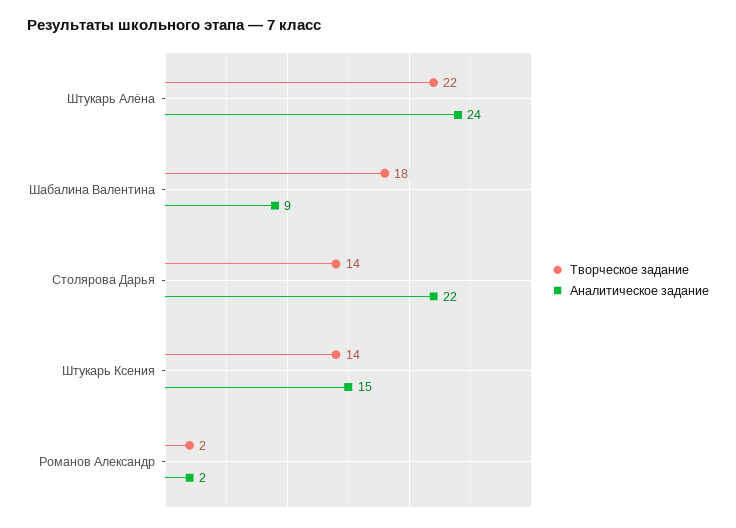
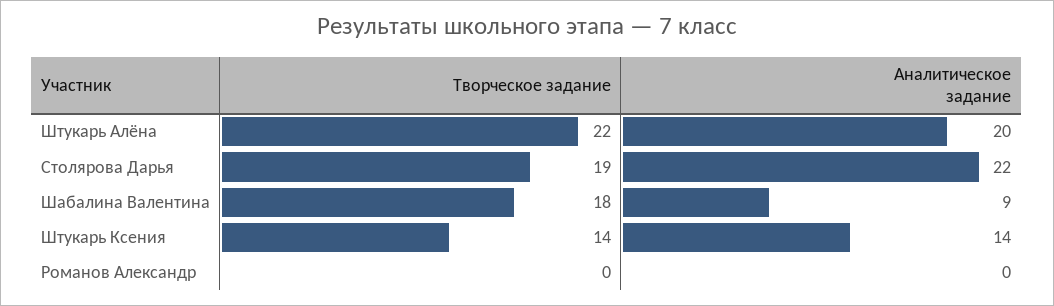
  {
    "Творческое задание": {
      "Штукарь Алёна": 22,
      "Шабалина Валентина": 18,
-     "Столярова Дарья": 14,
+     "Столярова Дарья": 19,
      "Штукарь Ксения": 14,
-     "Романов Александр": 2
+     "Романов Александр": 0
    },
    "Аналитическое задание": {
-     "Штукарь Алёна": 24,
+     "Штукарь Алёна": 20,
      "Шабалина Валентина": 9,
      "Столярова Дарья": 22,
-     "Штукарь Ксения": 15,
+     "Штукарь Ксения": 14,
-     "Романов Александр": 2
+     "Романов Александр": 0
    }
  }

